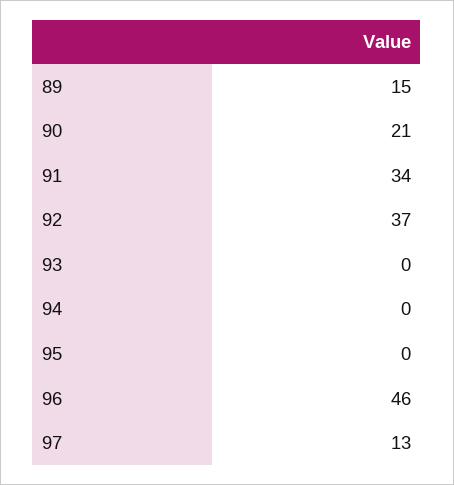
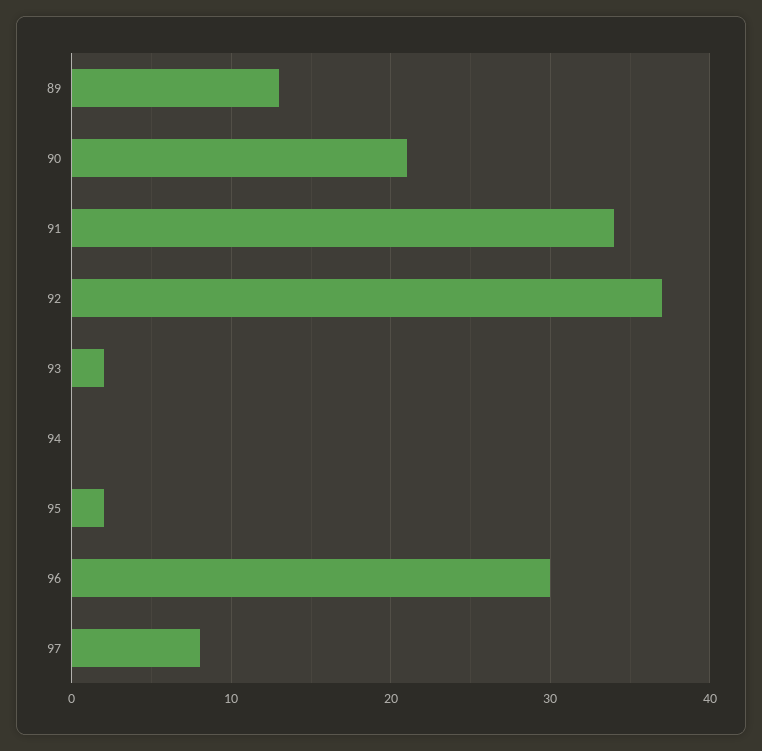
  {
-   "89": 15,
+   "89": 13,
    "90": 21,
    "91": 34,
    "92": 37,
-   "93": 0,
+   "93": 2,
    "94": 0,
-   "95": 0,
+   "95": 2,
-   "96": 46,
+   "96": 30,
-   "97": 13
+   "97": 8
  }

